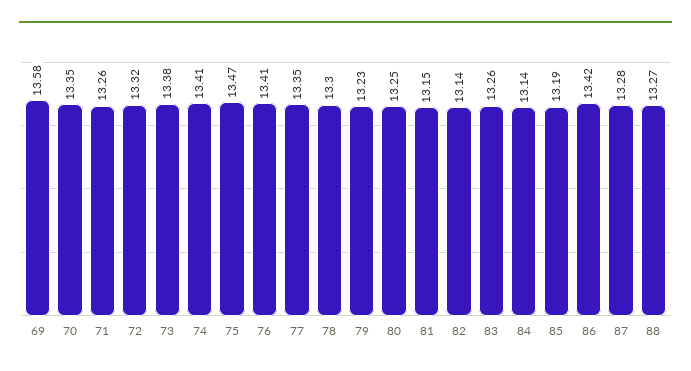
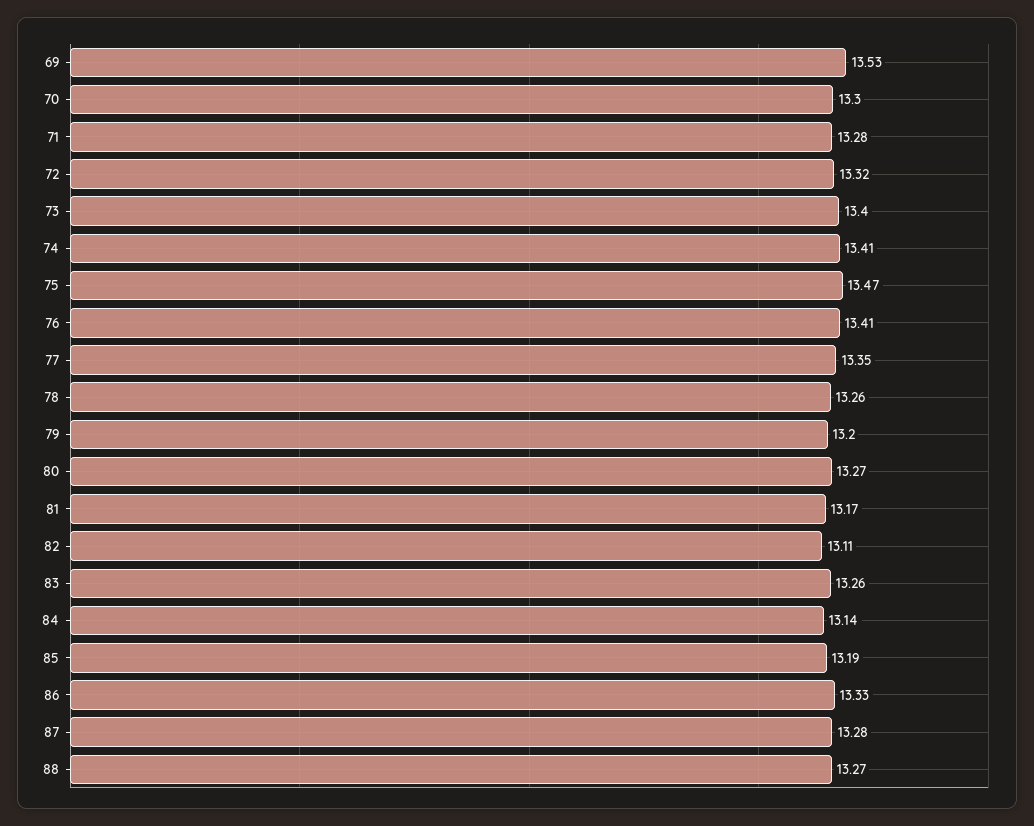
  {
-   "69": 13.58,
+   "69": 13.53,
-   "70": 13.35,
+   "70": 13.3,
-   "71": 13.26,
+   "71": 13.28,
    "72": 13.32,
-   "73": 13.38,
+   "73": 13.4,
    "74": 13.41,
    "75": 13.47,
    "76": 13.41,
    "77": 13.35,
-   "78": 13.3,
+   "78": 13.26,
-   "79": 13.23,
+   "79": 13.2,
-   "80": 13.25,
+   "80": 13.27,
-   "81": 13.15,
+   "81": 13.17,
-   "82": 13.14,
+   "82": 13.11,
    "83": 13.26,
    "84": 13.14,
    "85": 13.19,
-   "86": 13.42,
+   "86": 13.33,
    "87": 13.28,
    "88": 13.27
  }

